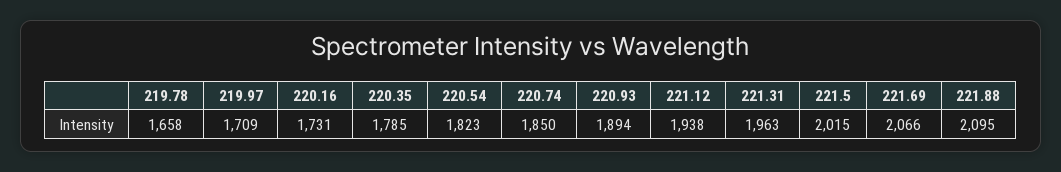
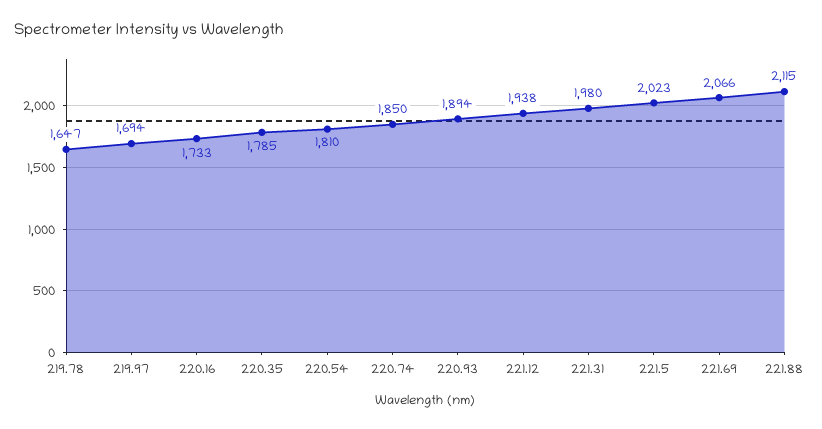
  {
-   "219.78": 1658,
+   "219.78": 1647,
-   "219.97": 1709,
+   "219.97": 1694,
-   "220.16": 1731,
+   "220.16": 1733,
    "220.35": 1785,
-   "220.54": 1823,
+   "220.54": 1810,
    "220.74": 1850,
    "220.93": 1894,
    "221.12": 1938,
-   "221.31": 1963,
+   "221.31": 1980,
-   "221.5": 2015,
+   "221.5": 2023,
    "221.69": 2066,
-   "221.88": 2095
+   "221.88": 2115
  }

